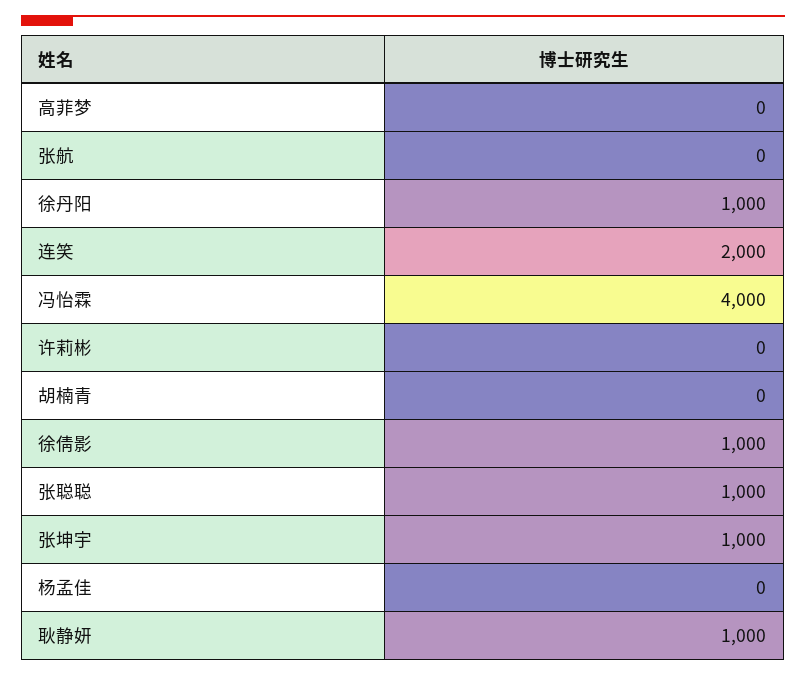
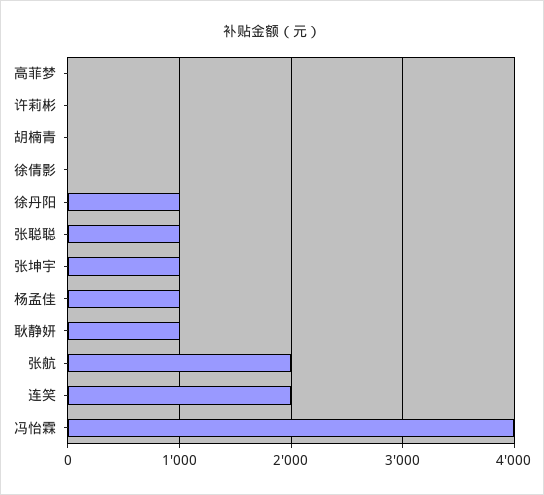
  {
    "高菲梦": 0,
-   "张航": 0,
+   "张航": 2000,
    "徐丹阳": 1000,
    "连笑": 2000,
    "冯怡霖": 4000,
    "许莉彬": 0,
    "胡楠青": 0,
-   "徐倩影": 1000,
+   "徐倩影": 0,
    "张聪聪": 1000,
    "张坤宇": 1000,
-   "杨孟佳": 0,
+   "杨孟佳": 1000,
    "耿静妍": 1000
  }

